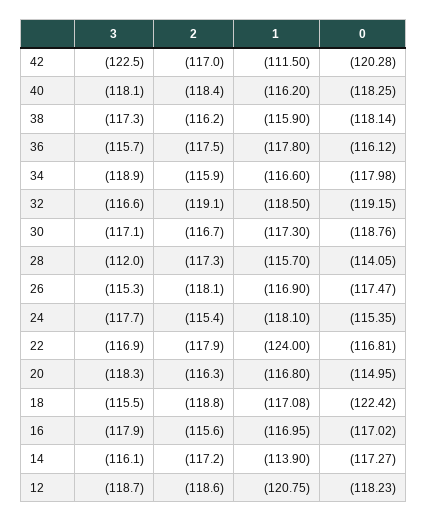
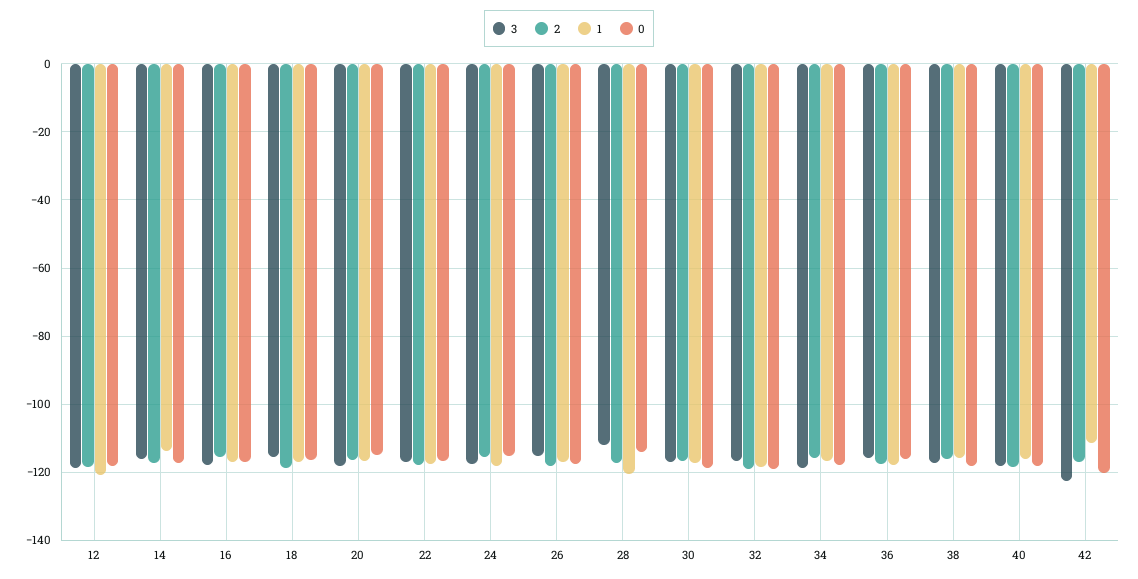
  {
    "3": {
      "42": -122.5,
      "40": -118.1,
      "38": -117.3,
      "36": -115.7,
      "34": -118.9,
      "32": -116.6,
      "30": -117.1,
      "28": -112,
      "26": -115.3,
      "24": -117.7,
      "22": -116.9,
      "20": -118.3,
      "18": -115.5,
      "16": -117.9,
      "14": -116.1,
      "12": -118.7
    },
    "2": {
      "42": -117,
      "40": -118.4,
      "38": -116.2,
      "36": -117.5,
      "34": -115.9,
      "32": -119.1,
      "30": -116.7,
      "28": -117.3,
      "26": -118.1,
      "24": -115.4,
      "22": -117.9,
      "20": -116.3,
      "18": -118.8,
      "16": -115.6,
      "14": -117.2,
      "12": -118.6
    },
    "1": {
      "42": -111.5,
      "40": -116.2,
      "38": -115.9,
      "36": -117.8,
      "34": -116.6,
      "32": -118.5,
      "30": -117.3,
-     "28": -115.7,
+     "28": -120,
      "26": -116.9,
      "24": -118.1,
-     "22": -124,
+     "22": -118,
      "20": -116.8,
      "18": -117.08,
      "16": -116.95,
      "14": -113.9,
      "12": -120.75
    },
    "0": {
      "42": -120.28,
      "40": -118.25,
      "38": -118.14,
      "36": -116.12,
      "34": -117.98,
      "32": -119.15,
      "30": -118.76,
      "28": -114.05,
      "26": -117.47,
      "24": -115.35,
      "22": -116.81,
      "20": -114.95,
-     "18": -122.42,
+     "18": -116,
      "16": -117.02,
      "14": -117.27,
      "12": -118.23
    }
  }

